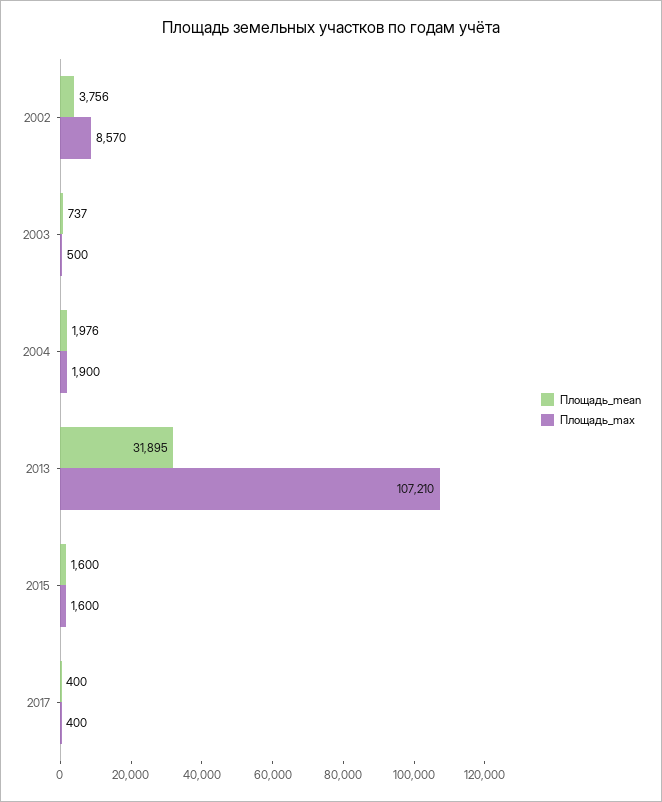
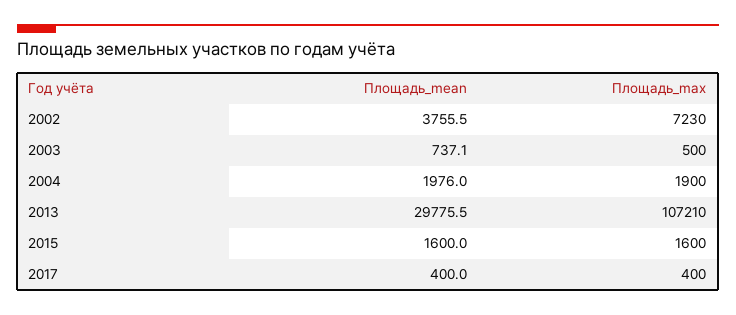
  {
    "Площадь_mean": {
      "2002": 3755.5,
      "2003": 737.1,
      "2004": 1976,
-     "2013": 31895,
+     "2013": 29775.5,
      "2015": 1600,
      "2017": 400
    },
    "Площадь_max": {
-     "2002": 8570,
+     "2002": 7230,
      "2003": 500,
      "2004": 1900,
      "2013": 107210,
      "2015": 1600,
      "2017": 400
    }
  }

